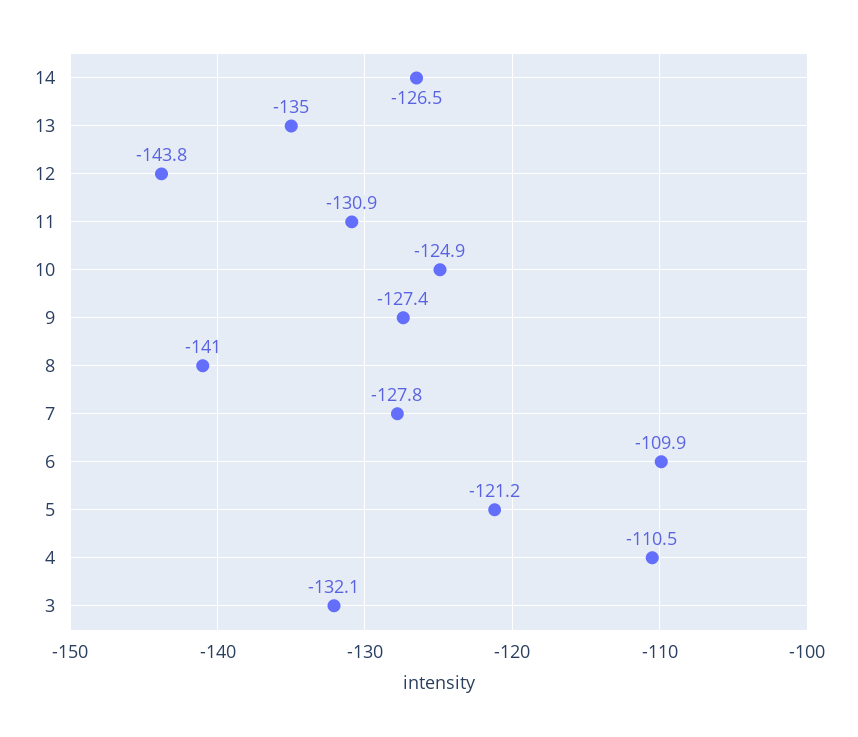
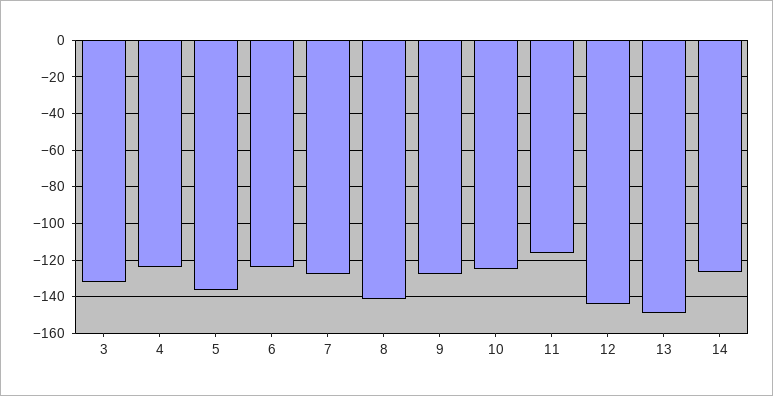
  {
    "14": -126.5,
-   "13": -135,
+   "13": -150,
    "12": -143.8,
-   "11": -130.9,
+   "11": -115,
    "10": -124.9,
    "9": -127.4,
    "8": -141,
    "7": -127.8,
-   "6": -109.9,
+   "6": -125,
-   "5": -121.2,
+   "5": -135,
-   "4": -110.5,
+   "4": -125,
    "3": -132.1
  }

